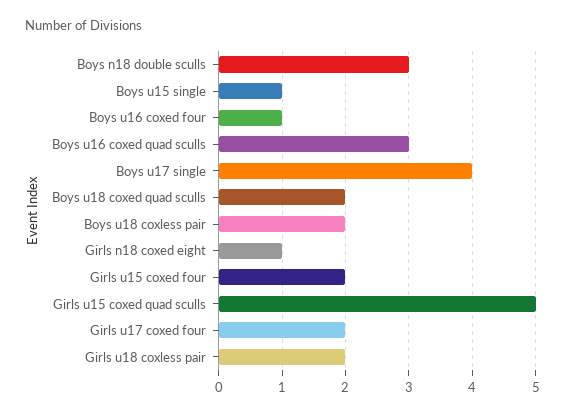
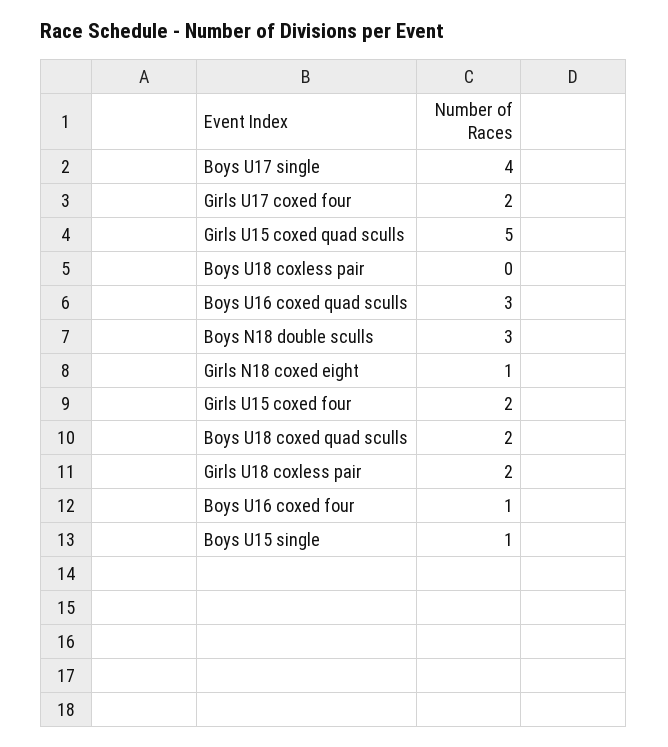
  {
    "Boys n18 double sculls": 3,
    "Boys u15 single": 1,
    "Boys u16 coxed four": 1,
    "Boys u16 coxed quad sculls": 3,
    "Boys u17 single": 4,
    "Boys u18 coxed quad sculls": 2,
-   "Boys u18 coxless pair": 2,
+   "Boys u18 coxless pair": 0,
    "Girls n18 coxed eight": 1,
    "Girls u15 coxed four": 2,
    "Girls u15 coxed quad sculls": 5,
    "Girls u17 coxed four": 2,
    "Girls u18 coxless pair": 2
  }

